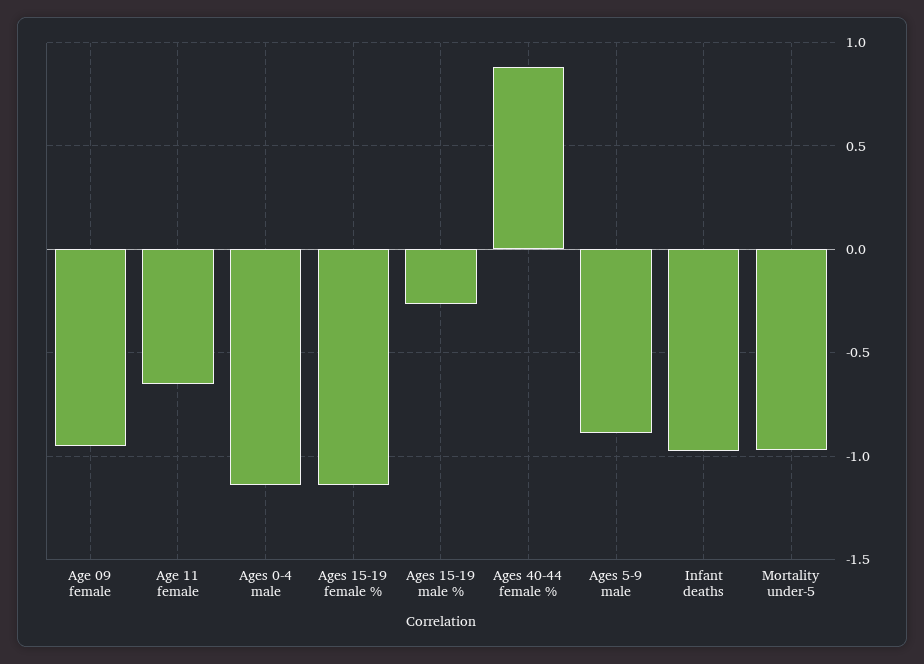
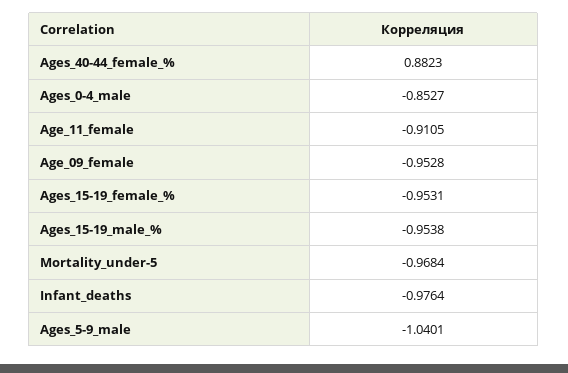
  {
    "Age 09 female": -0.9528,
-   "Age 11 female": -0.65,
+   "Age 11 female": -0.9105,
-   "Ages 0-4 male": -1.15,
+   "Ages 0-4 male": -0.8527,
-   "Ages 15-19 female %": -1.15,
+   "Ages 15-19 female %": -0.9531,
-   "Ages 15-19 male %": -0.25,
+   "Ages 15-19 male %": -0.9538,
    "Ages 40-44 female %": 0.8823,
-   "Ages 5-9 male": -0.9,
+   "Ages 5-9 male": -1.0401,
    "Infant deaths": -0.9764,
    "Mortality under-5": -0.9684
  }

